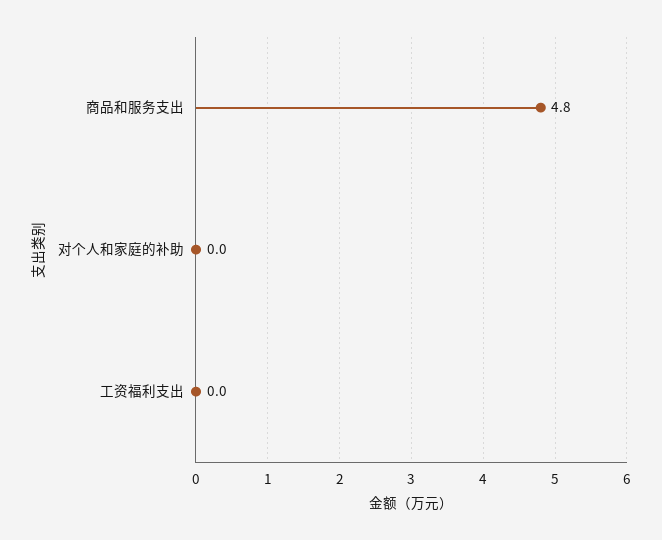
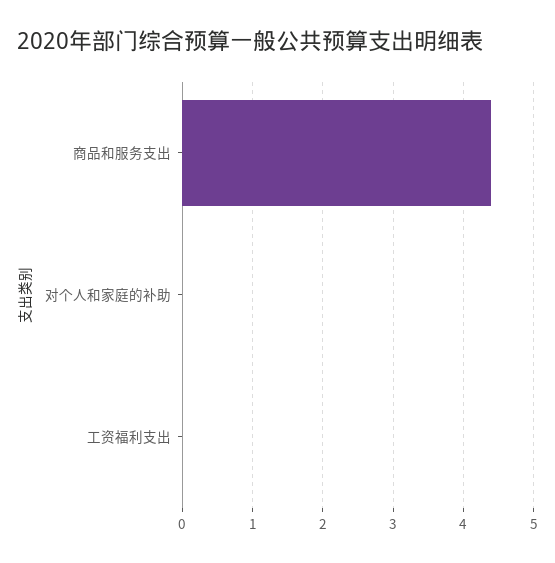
  {
-   "商品和服务支出": 4.8,
+   "商品和服务支出": 4.4,
    "对个人和家庭的补助": 0,
    "工资福利支出": 0
  }

